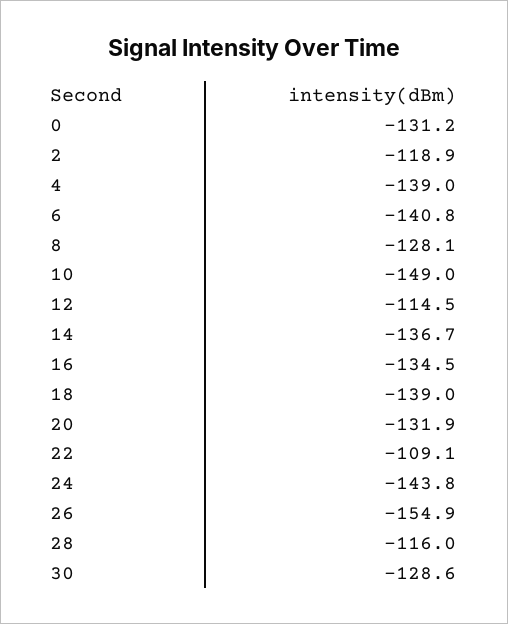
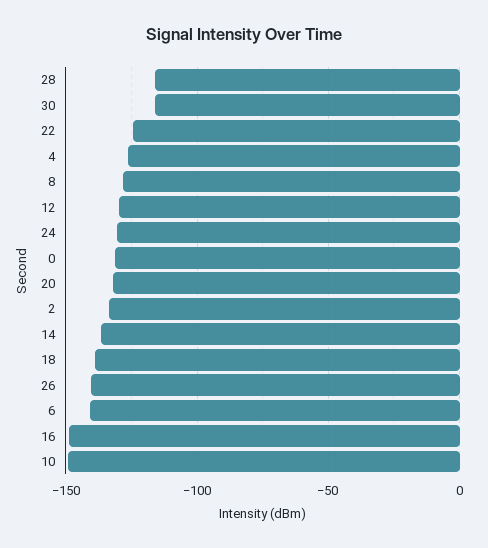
  {
    "0": -131.2,
-   "2": -118.9,
+   "2": -135,
-   "4": -139,
+   "4": -125,
    "6": -140.8,
    "8": -128.1,
    "10": -149,
-   "12": -114.5,
+   "12": -130,
    "14": -136.7,
-   "16": -134.5,
+   "16": -150,
    "18": -139,
    "20": -131.9,
-   "22": -109.1,
+   "22": -125,
-   "24": -143.8,
+   "24": -130,
-   "26": -154.9,
+   "26": -140,
    "28": -116,
-   "30": -128.6
+   "30": -115
  }

